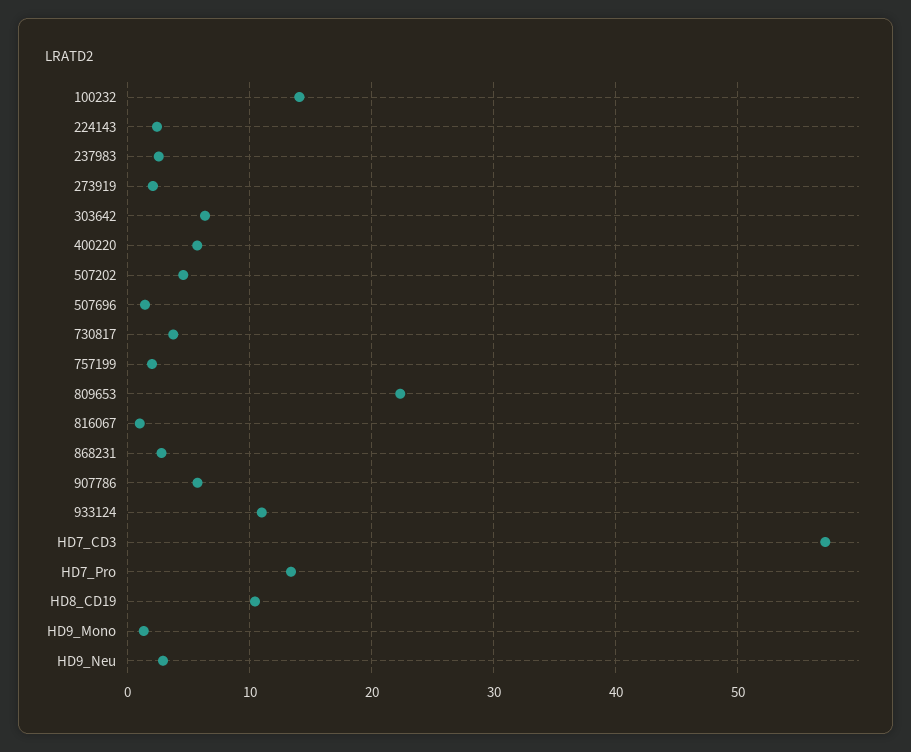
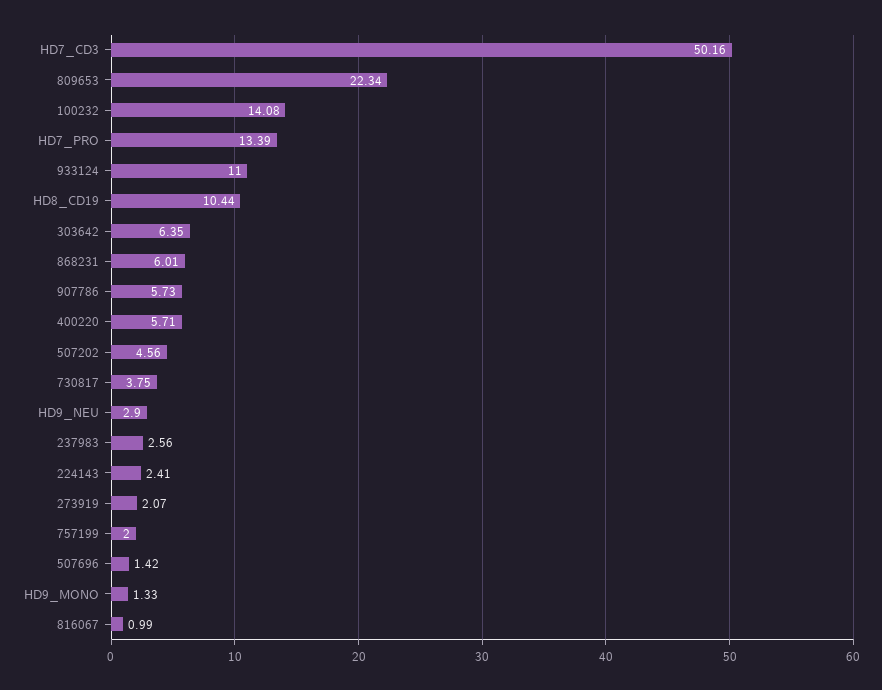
  {
    "100232": 14.08,
    "224143": 2.41,
    "237983": 2.56,
    "273919": 2.07,
    "303642": 6.35,
    "400220": 5.71,
    "507202": 4.56,
    "507696": 1.42,
    "730817": 3.75,
    "757199": 2,
    "809653": 22.34,
    "816067": 0.99,
-   "868231": 3,
+   "868231": 6.01,
    "907786": 5.73,
    "933124": 11,
-   "HD7_CD3": 57,
+   "HD7_CD3": 50.16,
    "HD7_Pro": 13.39,
    "HD8_CD19": 10.44,
    "HD9_Mono": 1.33,
    "HD9_Neu": 2.9
  }

